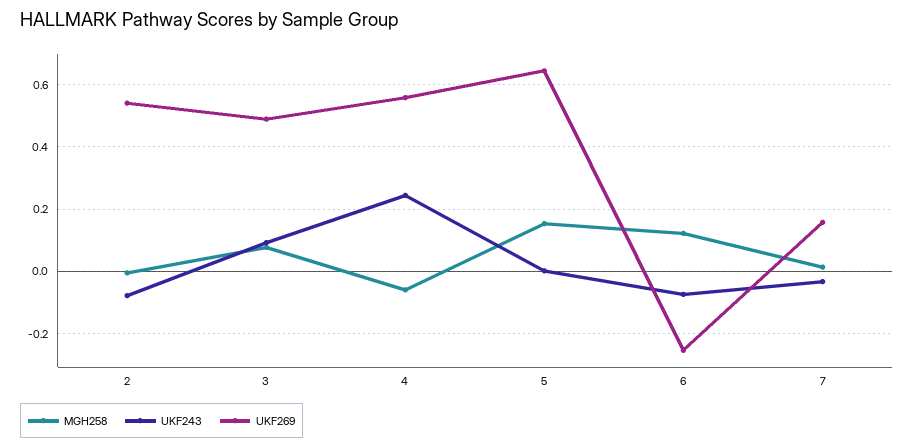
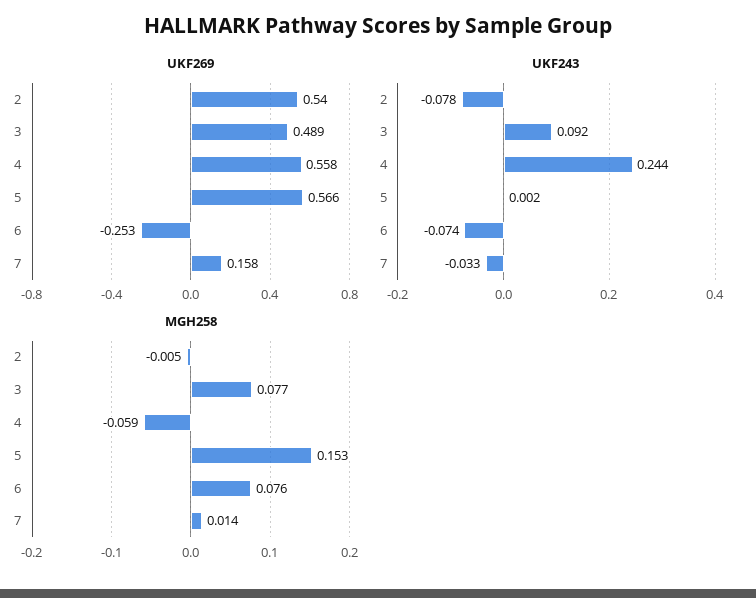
  {
    "MGH258": {
      "2": -0.005,
      "3": 0.077,
      "4": -0.059,
      "5": 0.153,
-     "6": 0.12,
+     "6": 0.076,
      "7": 0.014
    },
    "UKF243": {
      "2": -0.078,
      "3": 0.092,
      "4": 0.244,
      "5": 0.002,
      "6": -0.074,
      "7": -0.033
    },
    "UKF269": {
      "2": 0.54,
      "3": 0.489,
      "4": 0.558,
-     "5": 0.64,
+     "5": 0.566,
      "6": -0.253,
      "7": 0.158
    }
  }

